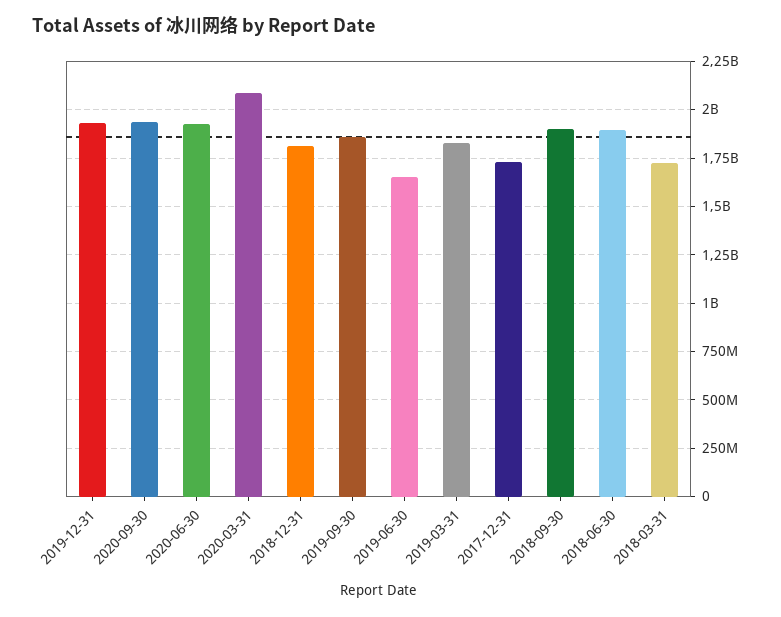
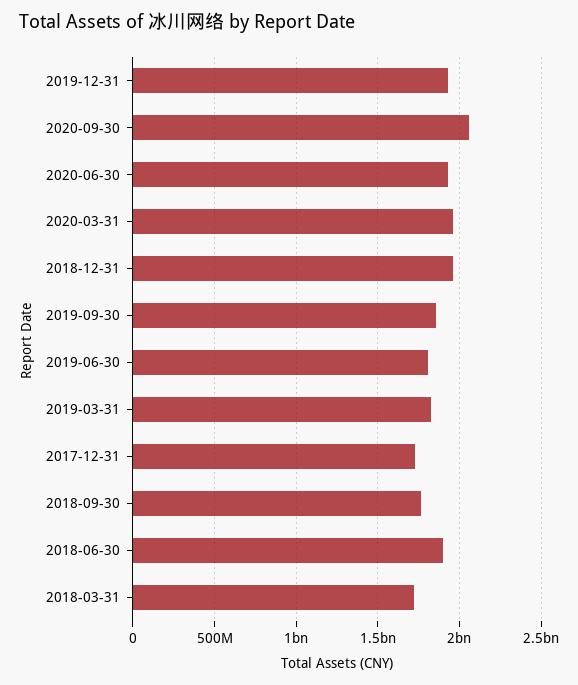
  {
    "2019-12-31": 1950000000,
-   "2020-09-30": 1950000000,
+   "2020-09-30": 2050000000,
    "2020-06-30": 1950000000,
-   "2020-03-31": 2100000000,
+   "2020-03-31": 1950000000,
-   "2018-12-31": 1800000000,
+   "2018-12-31": 1950000000,
    "2019-09-30": 1850000000,
-   "2019-06-30": 1650000000,
+   "2019-06-30": 1800000000,
    "2019-03-31": 1850000000,
    "2017-12-31": 1750000000,
-   "2018-09-30": 1900000000,
+   "2018-09-30": 1750000000,
    "2018-06-30": 1900000000,
    "2018-03-31": 1700000000
  }

